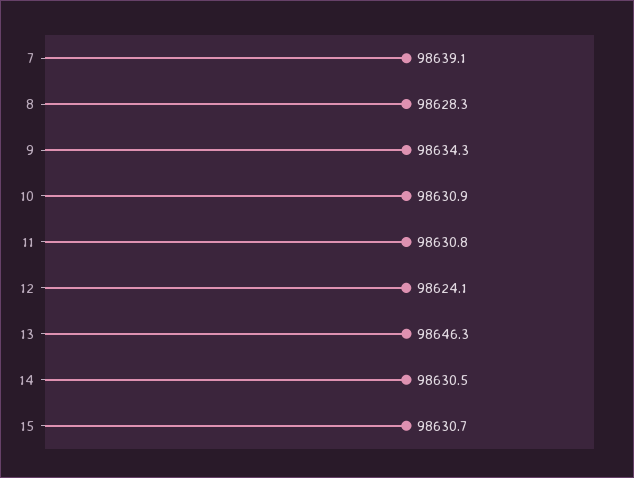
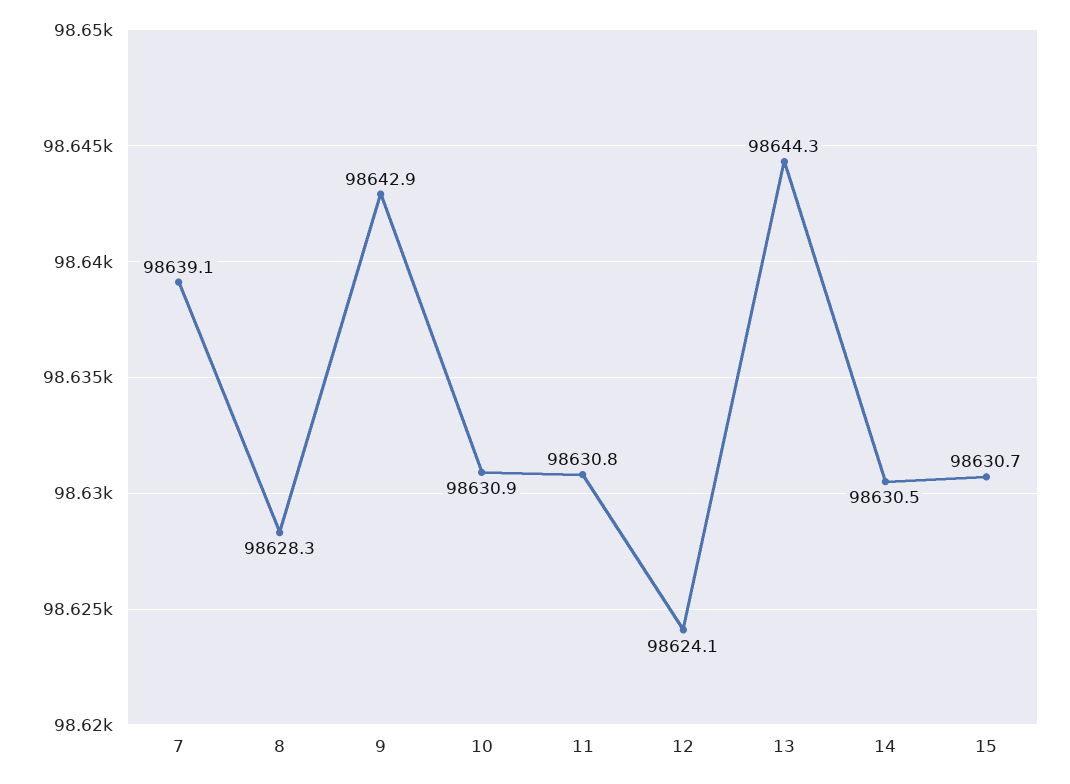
  {
    "7": 98639.1,
    "8": 98628.3,
-   "9": 98634.3,
+   "9": 98642.9,
    "10": 98630.9,
    "11": 98630.8,
    "12": 98624.1,
-   "13": 98646.3,
+   "13": 98644.3,
    "14": 98630.5,
    "15": 98630.7
  }

